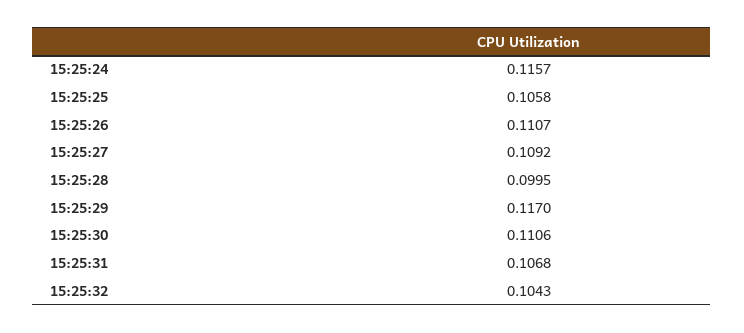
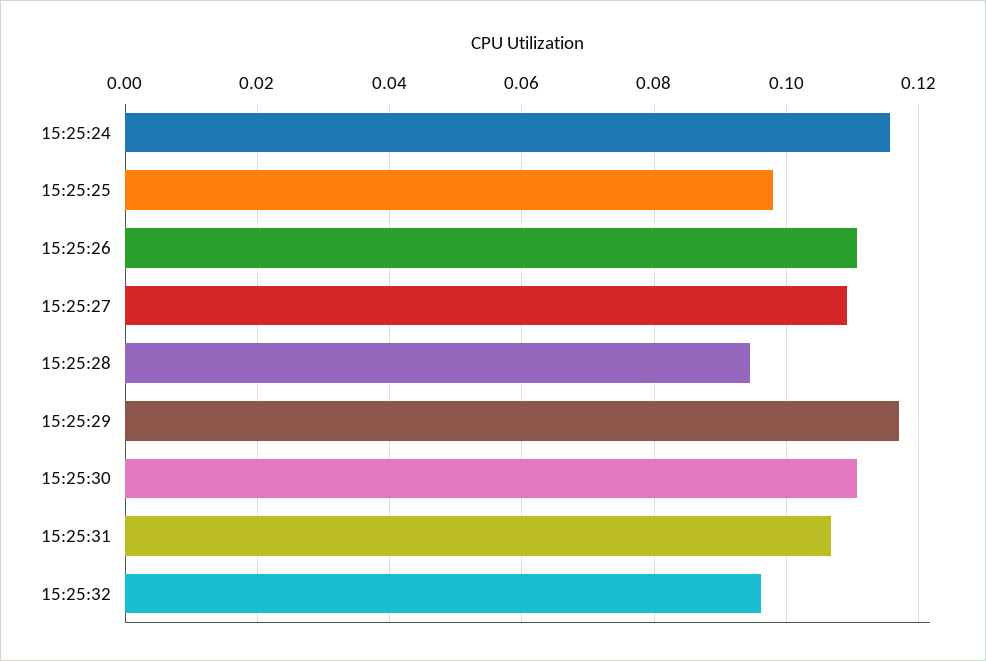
  {
    "15:25:24": 0.1157,
-   "15:25:25": 0.1058,
+   "15:25:25": 0.098,
    "15:25:26": 0.1107,
    "15:25:27": 0.1092,
-   "15:25:28": 0.0995,
+   "15:25:28": 0.094,
    "15:25:29": 0.117,
    "15:25:30": 0.1106,
    "15:25:31": 0.1068,
-   "15:25:32": 0.1043
+   "15:25:32": 0.096
  }

